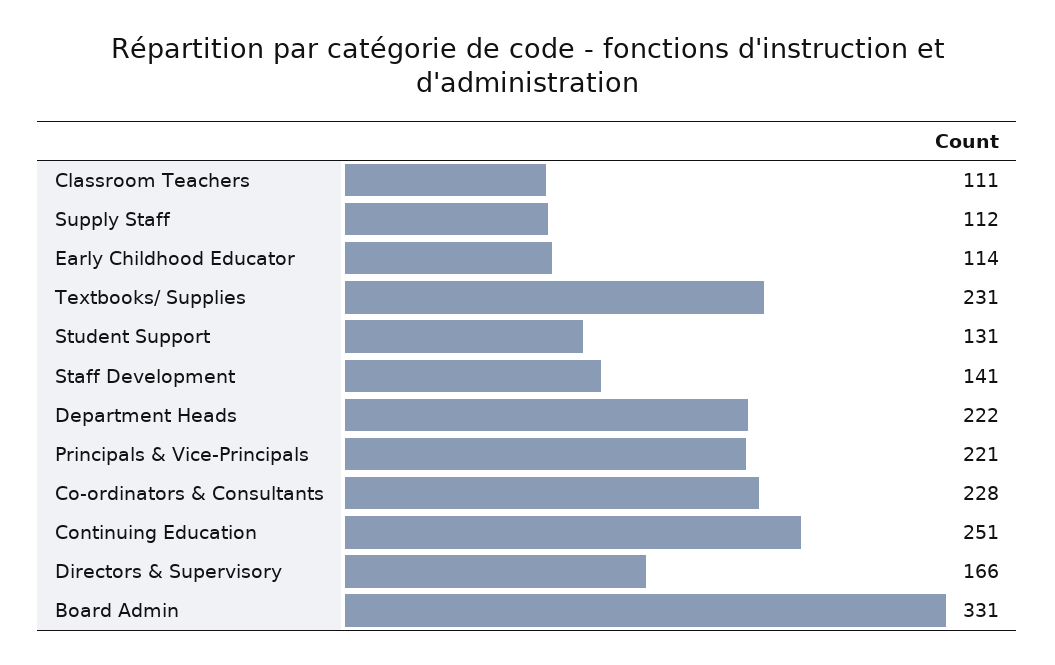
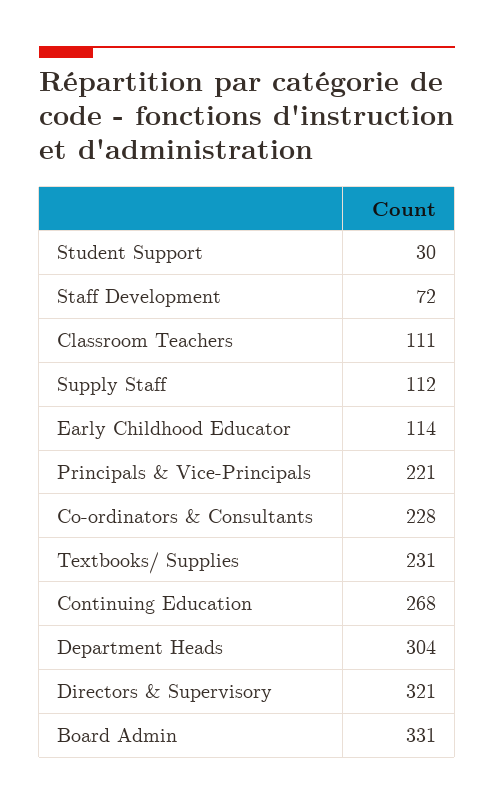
  {
    "Classroom Teachers": 111,
    "Supply Staff": 112,
    "Early Childhood Educator": 114,
    "Textbooks/ Supplies": 231,
-   "Student Support": 131,
+   "Student Support": 30,
-   "Staff Development": 141,
+   "Staff Development": 72,
-   "Department Heads": 222,
+   "Department Heads": 304,
    "Principals & Vice-Principals": 221,
    "Co-ordinators & Consultants": 228,
-   "Continuing Education": 251,
+   "Continuing Education": 268,
-   "Directors & Supervisory": 166,
+   "Directors & Supervisory": 321,
    "Board Admin": 331
  }

